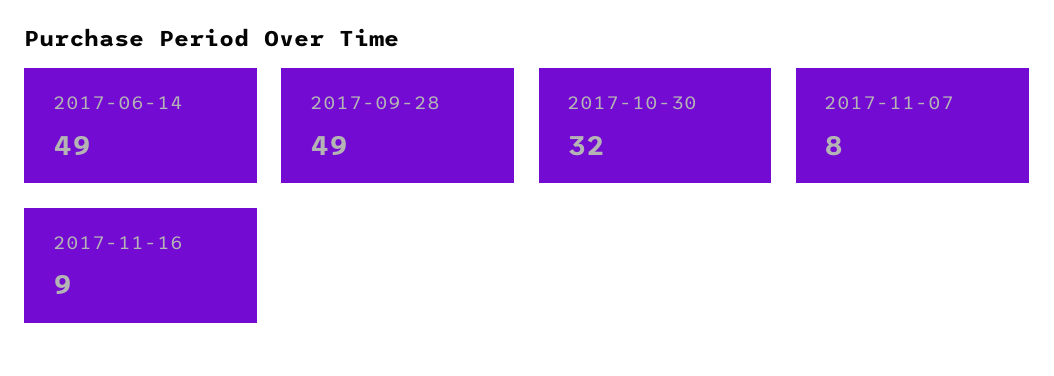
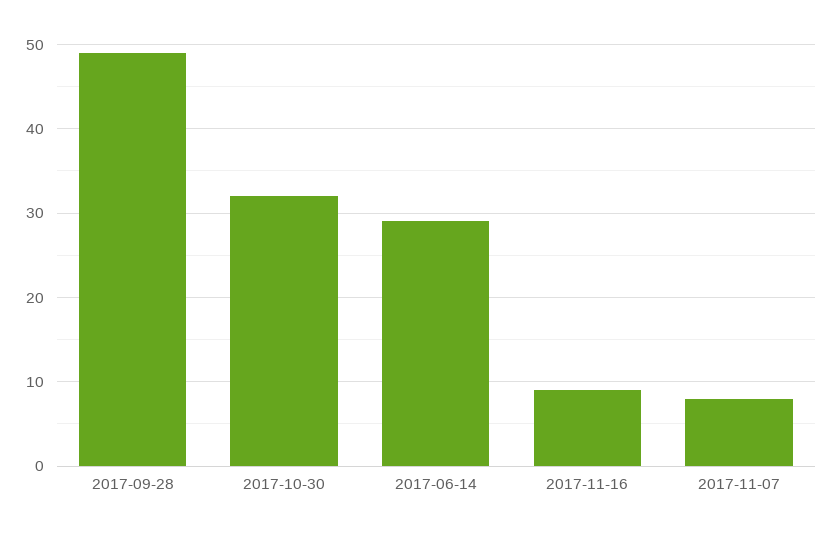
  {
-   "2017-06-14": 49,
+   "2017-06-14": 29,
    "2017-09-28": 49,
    "2017-10-30": 32,
    "2017-11-07": 8,
    "2017-11-16": 9
  }

